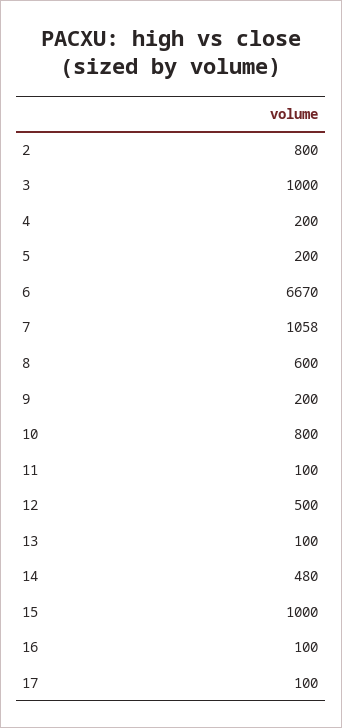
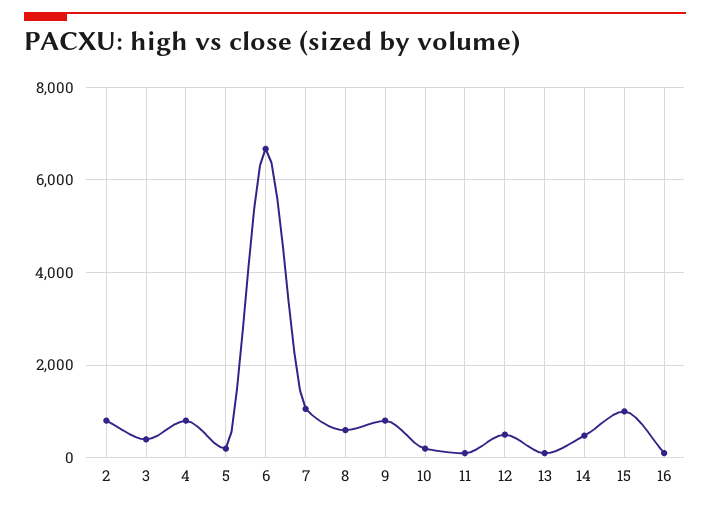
  {
    "2": 800,
-   "3": 1000,
+   "3": 400,
-   "4": 200,
+   "4": 800,
    "5": 200,
    "6": 6670,
    "7": 1058,
    "8": 600,
-   "9": 200,
+   "9": 800,
-   "10": 800,
+   "10": 200,
    "11": 100,
    "12": 500,
    "13": 100,
    "14": 480,
    "15": 1000,
-   "16": 100,
+   "16": 100
-   "17": 100
  }

